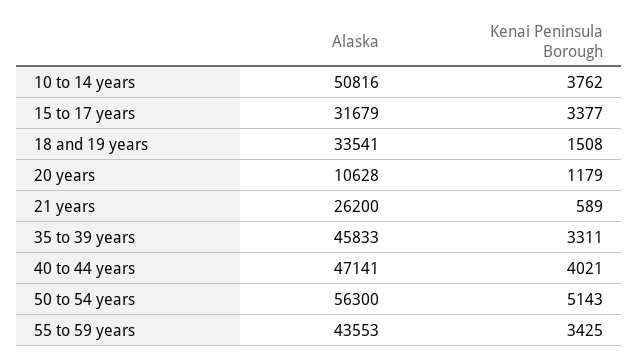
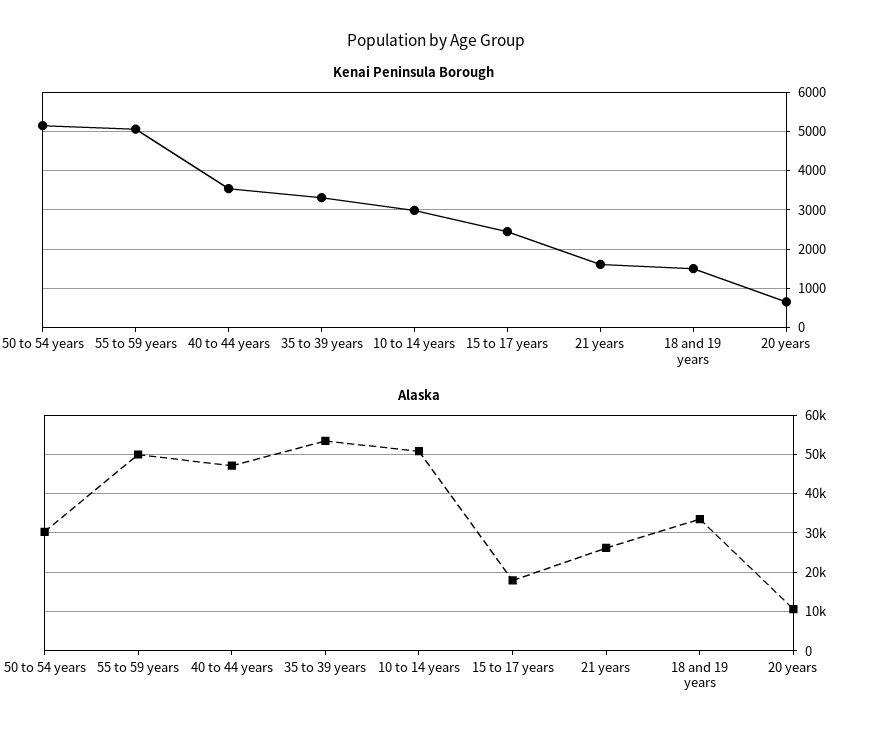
  {
    "Alaska": {
      "10 to 14 years": 50816,
-     "15 to 17 years": 31679,
+     "15 to 17 years": 18000,
      "18 and 19 years": 33541,
      "20 years": 10628,
      "21 years": 26200,
-     "35 to 39 years": 45833,
+     "35 to 39 years": 54000,
      "40 to 44 years": 47141,
-     "50 to 54 years": 56300,
+     "50 to 54 years": 30000,
-     "55 to 59 years": 43553
+     "55 to 59 years": 50000
    },
    "Kenai Peninsula Borough": {
-     "10 to 14 years": 3762,
+     "10 to 14 years": 3000,
-     "15 to 17 years": 3377,
+     "15 to 17 years": 2400,
      "18 and 19 years": 1508,
-     "20 years": 1179,
+     "20 years": 600,
-     "21 years": 589,
+     "21 years": 1600,
      "35 to 39 years": 3311,
-     "40 to 44 years": 4021,
+     "40 to 44 years": 3600,
      "50 to 54 years": 5143,
-     "55 to 59 years": 3425
+     "55 to 59 years": 5000
    }
  }

